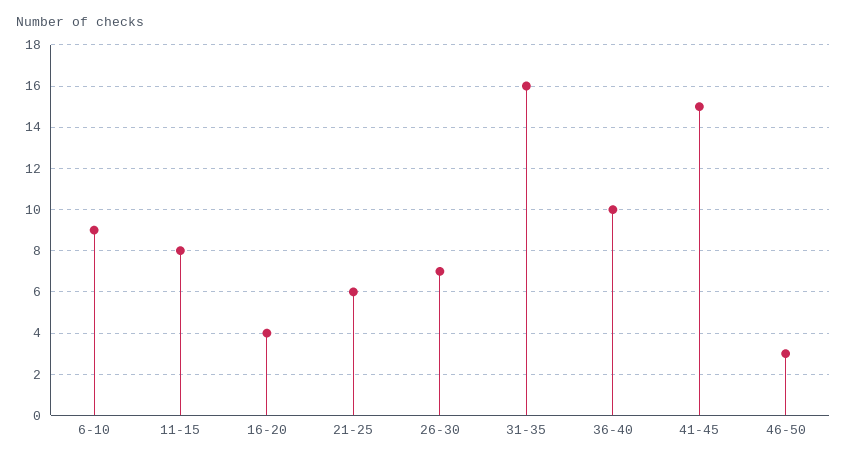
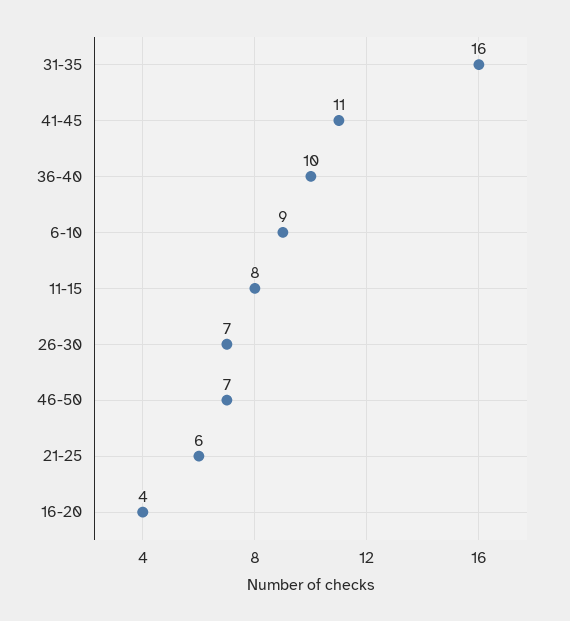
  {
    "6-10": 9,
    "11-15": 8,
    "16-20": 4,
    "21-25": 6,
    "26-30": 7,
    "31-35": 16,
    "36-40": 10,
-   "41-45": 15,
+   "41-45": 11,
-   "46-50": 3
+   "46-50": 7
  }

